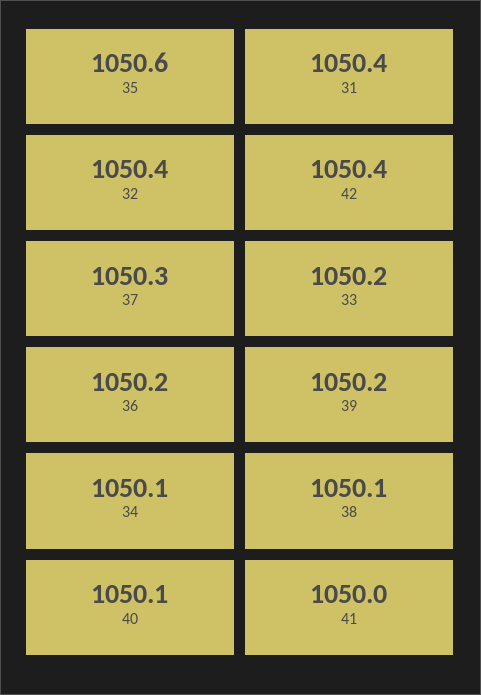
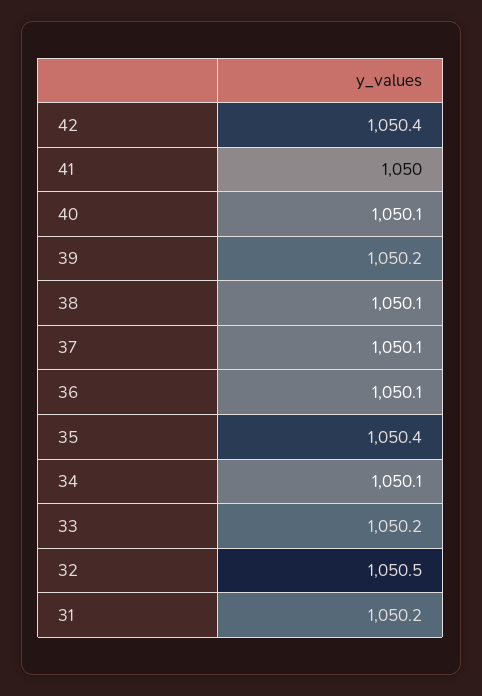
  {
-   "35": 1050.6,
+   "35": 1050.4,
-   "31": 1050.4,
+   "31": 1050.2,
-   "32": 1050.4,
+   "32": 1050.5,
    "42": 1050.4,
-   "37": 1050.3,
+   "37": 1050.1,
    "33": 1050.2,
-   "36": 1050.2,
+   "36": 1050.1,
    "39": 1050.2,
    "34": 1050.1,
    "38": 1050.1,
    "40": 1050.1,
    "41": 1050
  }

